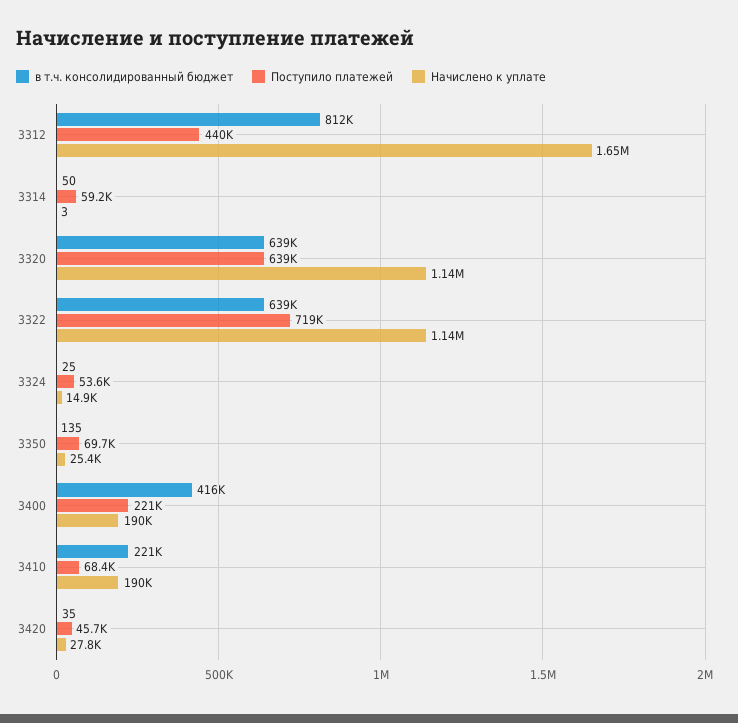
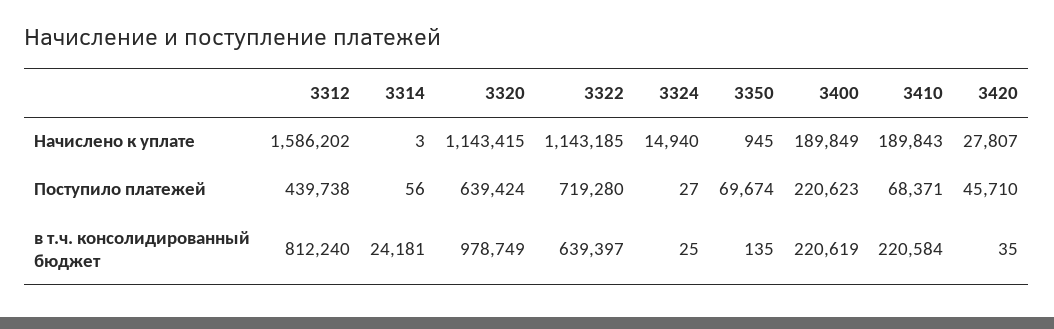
  {
    "в т.ч. консолидированный бюджет": {
      "3312": 812240,
-     "3314": 50,
+     "3314": 24181,
-     "3320": 639000,
+     "3320": 978749,
      "3322": 639397,
      "3324": 25,
      "3350": 135,
-     "3400": 416000,
+     "3400": 220619,
      "3410": 220584,
      "3420": 35
    },
    "Поступило платежей": {
      "3312": 439738,
-     "3314": 59200,
+     "3314": 56,
      "3320": 639424,
      "3322": 719280,
-     "3324": 53600,
+     "3324": 27,
      "3350": 69674,
      "3400": 220623,
      "3410": 68371,
      "3420": 45710
    },
    "Начислено к уплате": {
-     "3312": 1650000,
+     "3312": 1586202,
      "3314": 3,
      "3320": 1143415,
      "3322": 1143185,
      "3324": 14940,
-     "3350": 25400,
+     "3350": 945,
      "3400": 189849,
      "3410": 189843,
      "3420": 27807
    }
  }

